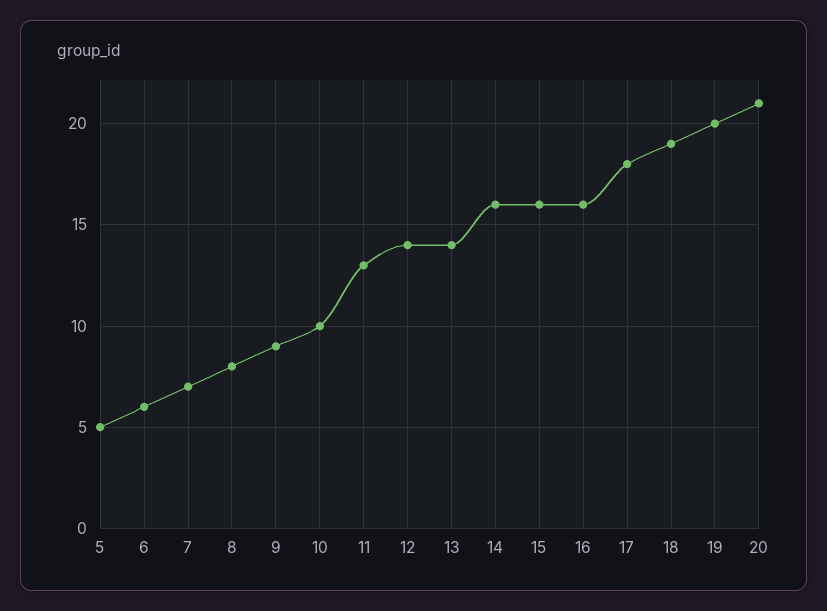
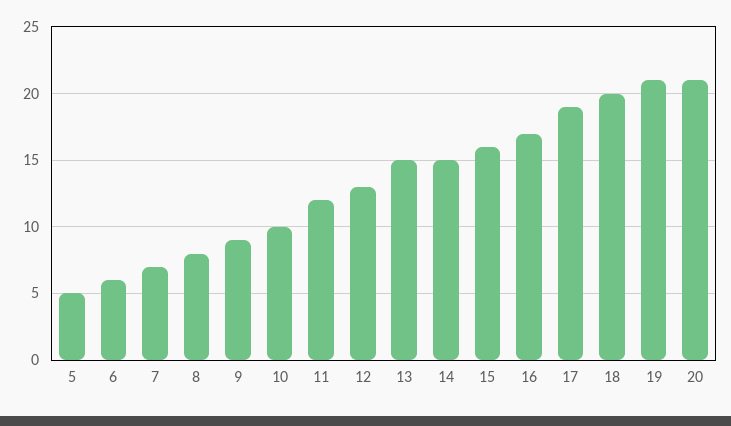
  {
    "5": 5,
    "6": 6,
    "7": 7,
    "8": 8,
    "9": 9,
    "10": 10,
-   "11": 13,
+   "11": 12,
-   "12": 14,
+   "12": 13,
-   "13": 14,
+   "13": 15,
-   "14": 16,
+   "14": 15,
    "15": 16,
-   "16": 16,
+   "16": 17,
-   "17": 18,
+   "17": 19,
-   "18": 19,
+   "18": 20,
-   "19": 20,
+   "19": 21,
    "20": 21
  }

